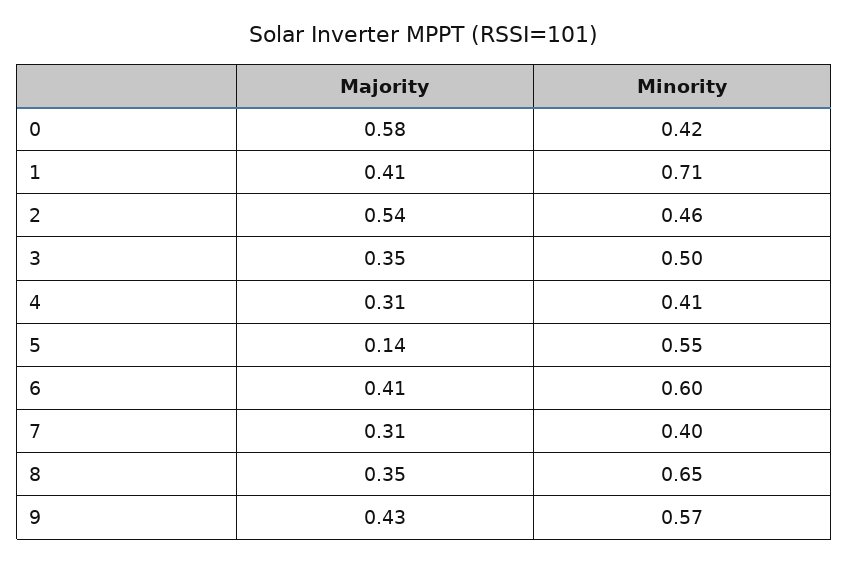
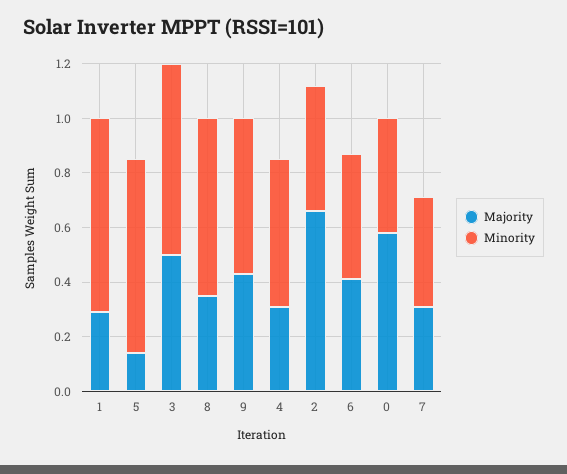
  {
    "Majority": {
      "0": 0.58,
-     "1": 0.41,
+     "1": 0.3,
-     "2": 0.54,
+     "2": 0.65,
-     "3": 0.35,
+     "3": 0.5,
      "4": 0.31,
      "5": 0.14,
      "6": 0.41,
      "7": 0.31,
      "8": 0.35,
      "9": 0.43
    },
    "Minority": {
      "0": 0.42,
      "1": 0.71,
      "2": 0.46,
-     "3": 0.5,
+     "3": 0.7,
-     "4": 0.41,
+     "4": 0.55,
-     "5": 0.55,
+     "5": 0.7,
-     "6": 0.6,
+     "6": 0.45,
      "7": 0.4,
      "8": 0.65,
      "9": 0.57
    }
  }

